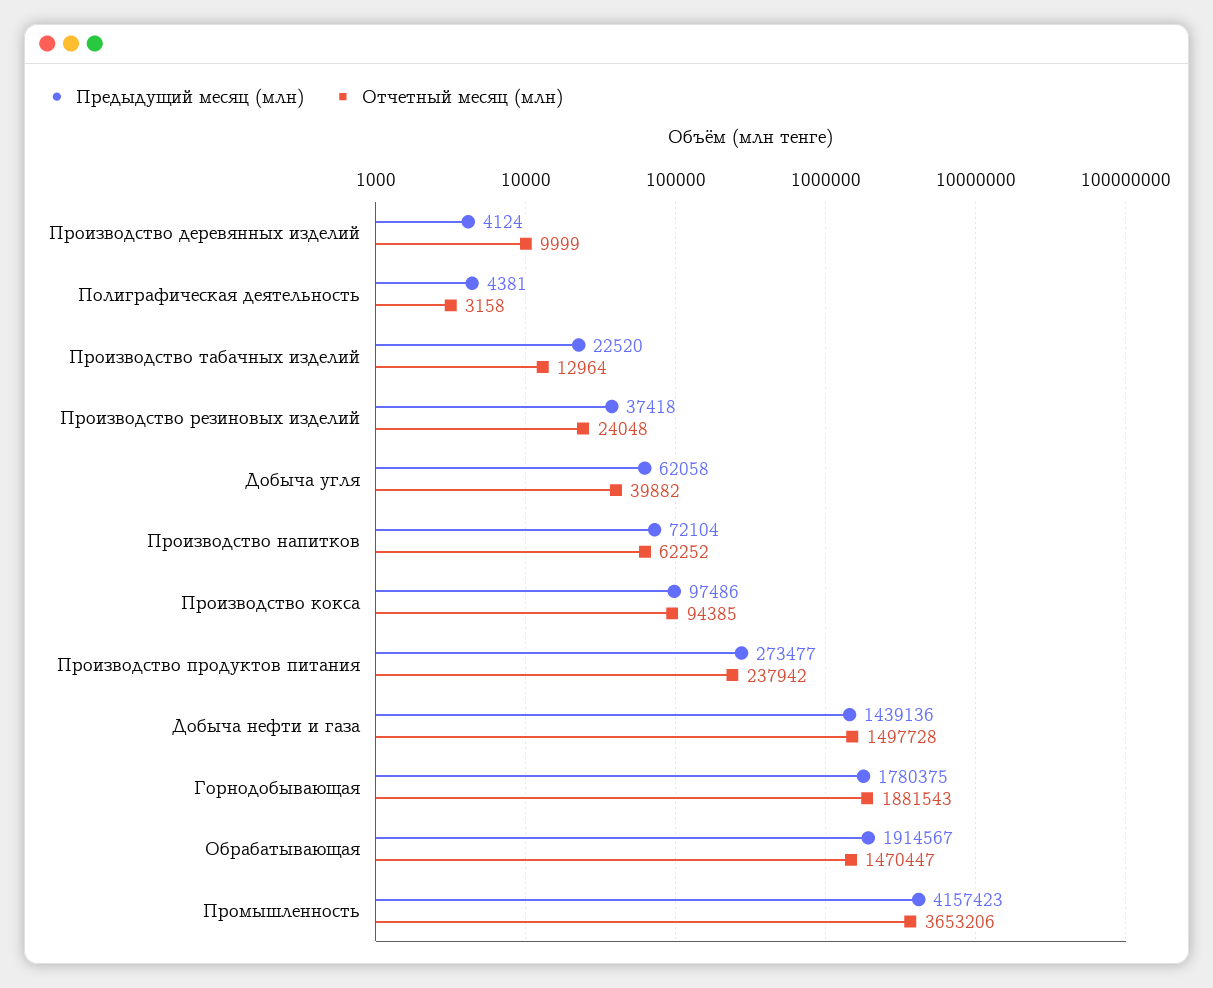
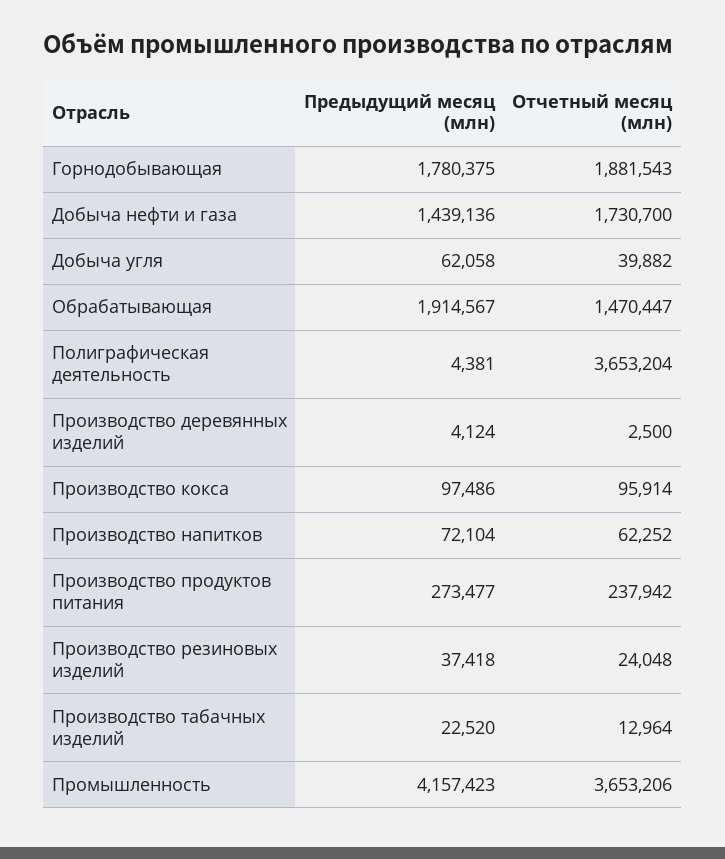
  {
    "Предыдущий месяц (млн)": {
      "Производство деревянных изделий": 4124,
      "Полиграфическая деятельность": 4381,
      "Производство табачных изделий": 22520,
      "Производство резиновых изделий": 37418,
      "Добыча угля": 62058,
      "Производство напитков": 72104,
      "Производство кокса": 97486,
      "Производство продуктов питания": 273477,
      "Добыча нефти и газа": 1439136,
      "Горнодобывающая": 1780375,
      "Обрабатывающая": 1914567,
      "Промышленность": 4157423
    },
    "Отчетный месяц (млн)": {
-     "Производство деревянных изделий": 9999,
+     "Производство деревянных изделий": 2500,
-     "Полиграфическая деятельность": 3158,
+     "Полиграфическая деятельность": 3653204,
      "Производство табачных изделий": 12964,
      "Производство резиновых изделий": 24048,
      "Добыча угля": 39882,
      "Производство напитков": 62252,
-     "Производство кокса": 94385,
+     "Производство кокса": 95914,
      "Производство продуктов питания": 237942,
-     "Добыча нефти и газа": 1497728,
+     "Добыча нефти и газа": 1730700,
      "Горнодобывающая": 1881543,
      "Обрабатывающая": 1470447,
      "Промышленность": 3653206
    }
  }

